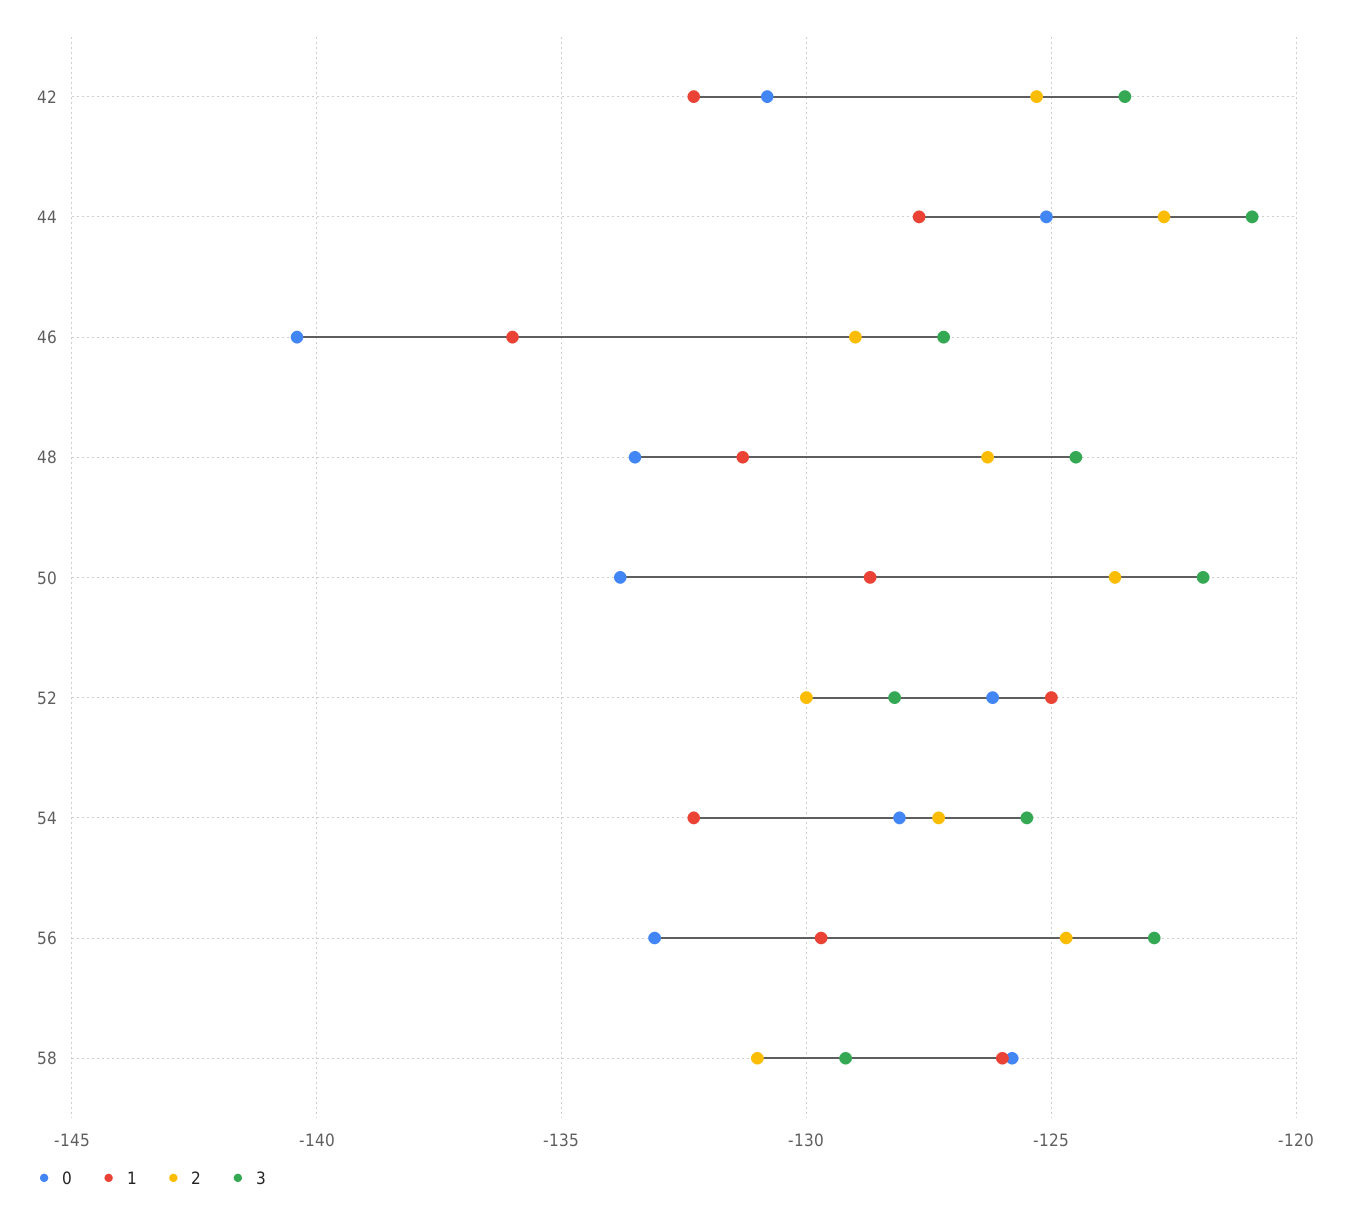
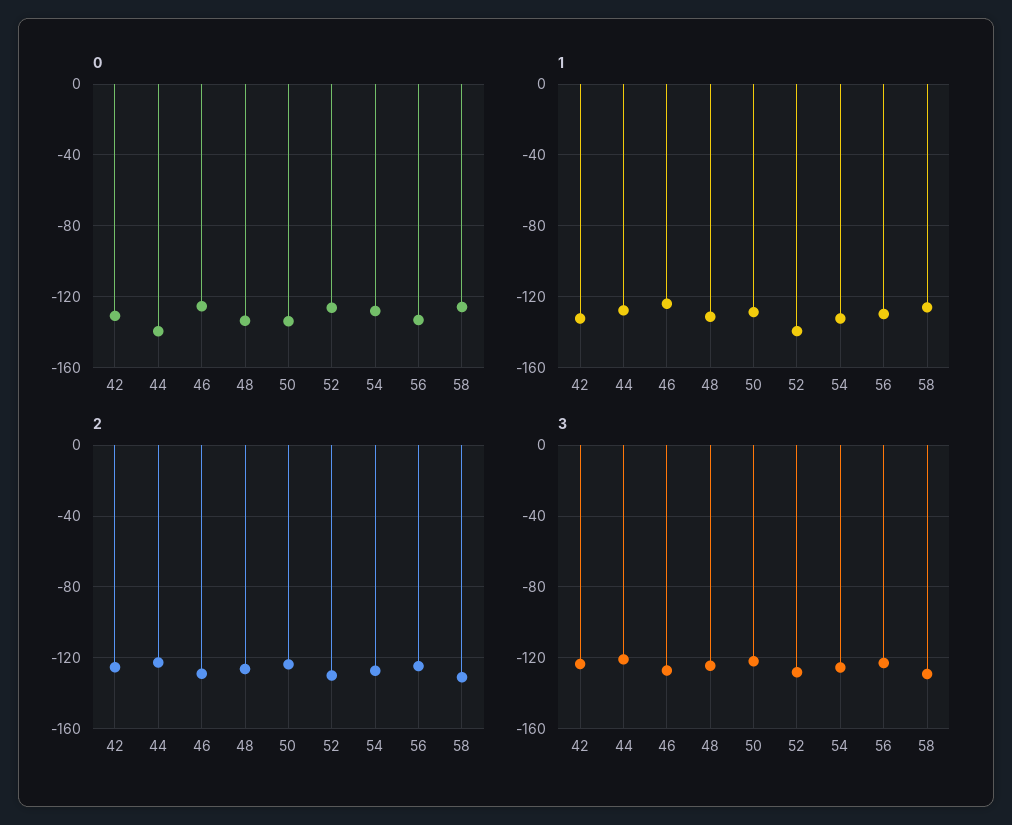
  {
    "0": {
      "42": -131,
-     "44": -125,
+     "44": -140,
-     "46": -140.5,
+     "46": -125,
      "48": -133.5,
      "50": -134,
      "52": -126,
      "54": -128,
      "56": -133,
      "58": -126
    },
    "1": {
      "42": -132.5,
      "44": -127.5,
-     "46": -136,
+     "46": -125,
      "48": -131.5,
      "50": -128.5,
-     "52": -125,
+     "52": -140,
      "54": -132.5,
      "56": -129.5,
      "58": -126
    },
    "2": {
      "42": -125.5,
      "44": -122.5,
      "46": -129,
      "48": -126.5,
      "50": -123.5,
      "52": -130,
      "54": -127.5,
      "56": -124.5,
      "58": -131
    },
    "3": {
      "42": -123.5,
      "44": -121,
      "46": -127,
      "48": -124.5,
      "50": -122,
      "52": -128,
      "54": -125.5,
      "56": -123,
      "58": -129
    }
  }

